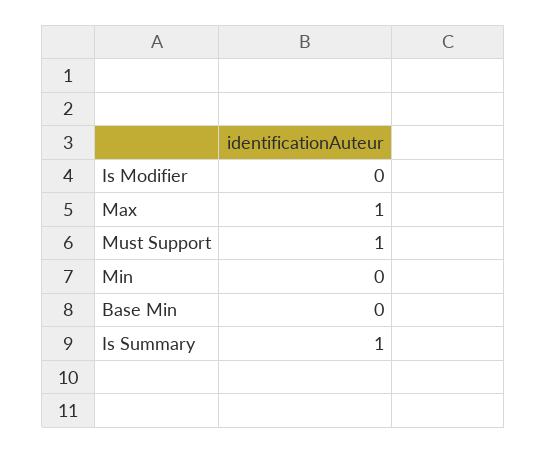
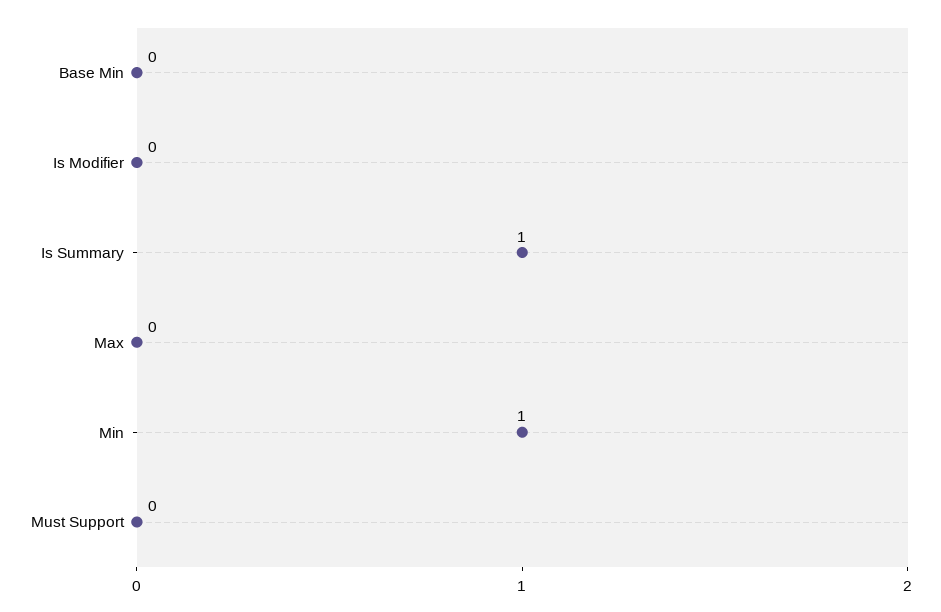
  {
    "Is Modifier": 0,
-   "Max": 1,
+   "Max": 0,
-   "Must Support": 1,
+   "Must Support": 0,
-   "Min": 0,
+   "Min": 1,
    "Base Min": 0,
    "Is Summary": 1
  }

